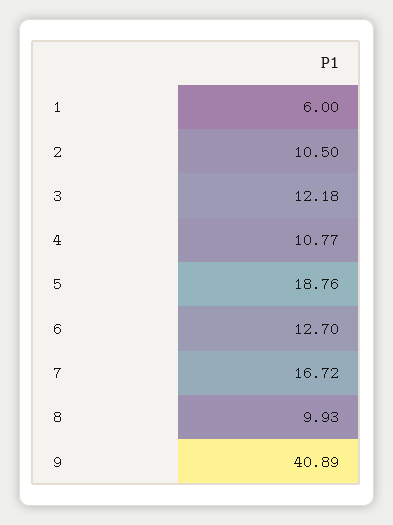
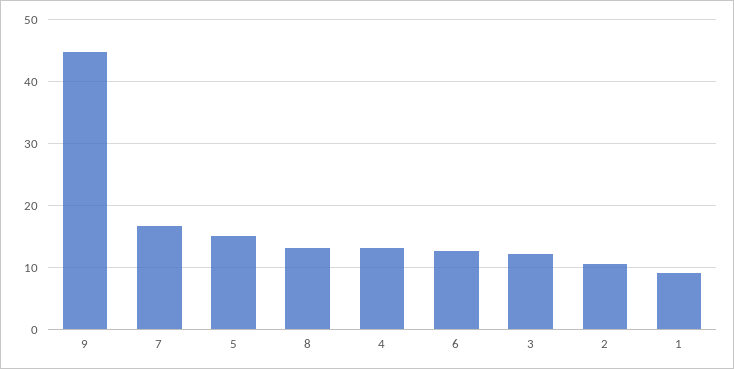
  {
-   "1": 6,
+   "1": 9,
    "2": 10.5,
    "3": 12.18,
-   "4": 10.77,
+   "4": 13,
-   "5": 18.76,
+   "5": 15,
    "6": 12.7,
    "7": 16.72,
-   "8": 9.93,
+   "8": 13,
-   "9": 40.89
+   "9": 45
  }

